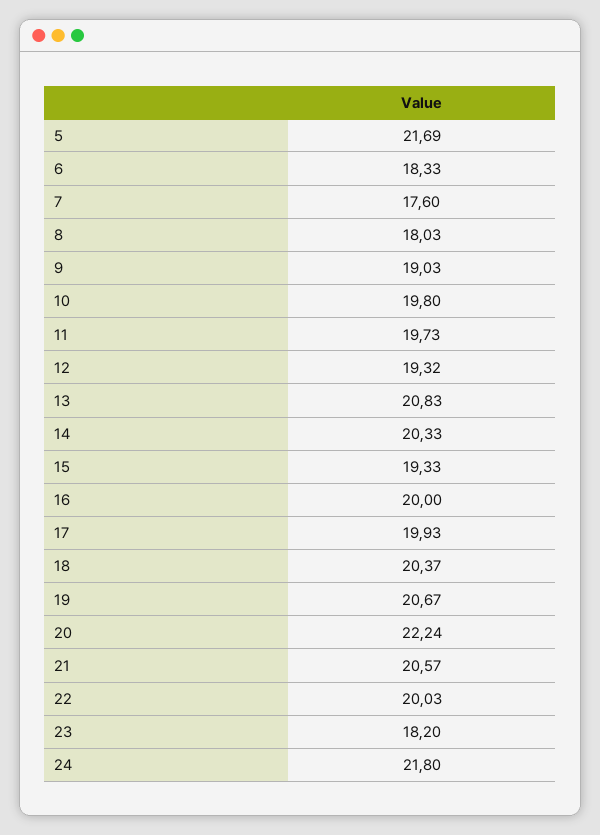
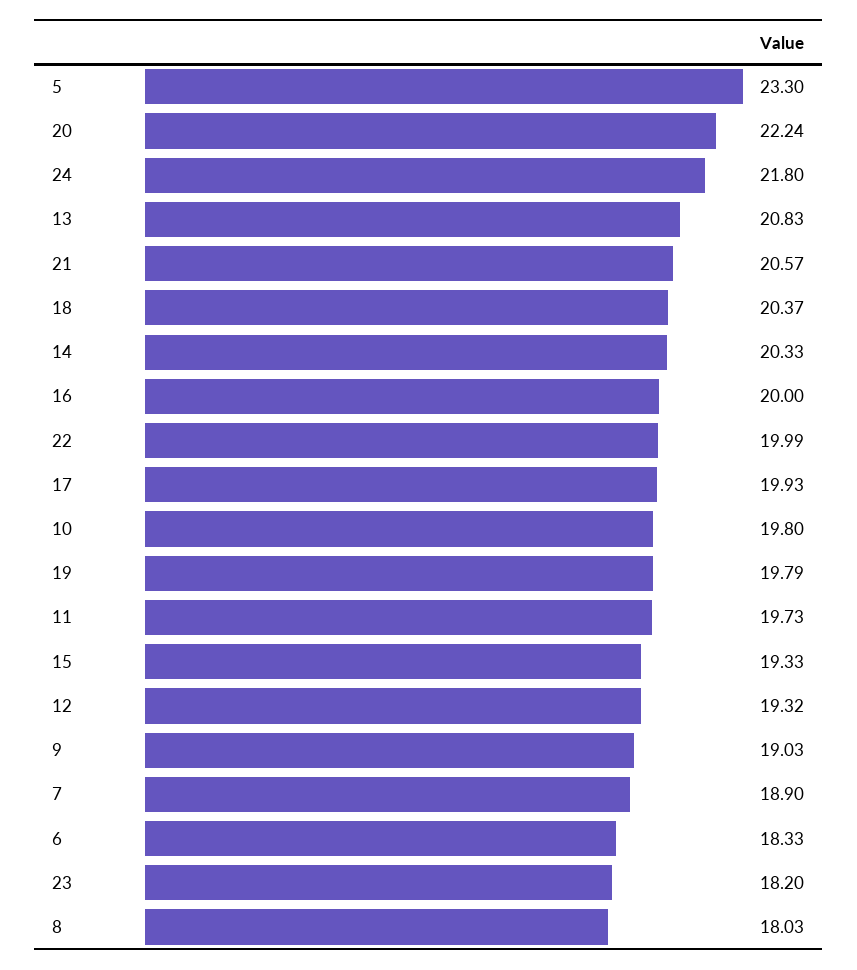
  {
-   "5": 21.69,
+   "5": 23.3,
    "6": 18.33,
-   "7": 17.6,
+   "7": 18.9,
    "8": 18.03,
    "9": 19.03,
    "10": 19.8,
    "11": 19.73,
    "12": 19.32,
    "13": 20.83,
    "14": 20.33,
    "15": 19.33,
    "16": 20,
    "17": 19.93,
    "18": 20.37,
-   "19": 20.67,
+   "19": 19.79,
    "20": 22.24,
    "21": 20.57,
-   "22": 20.03,
+   "22": 19.99,
    "23": 18.2,
    "24": 21.8
  }

